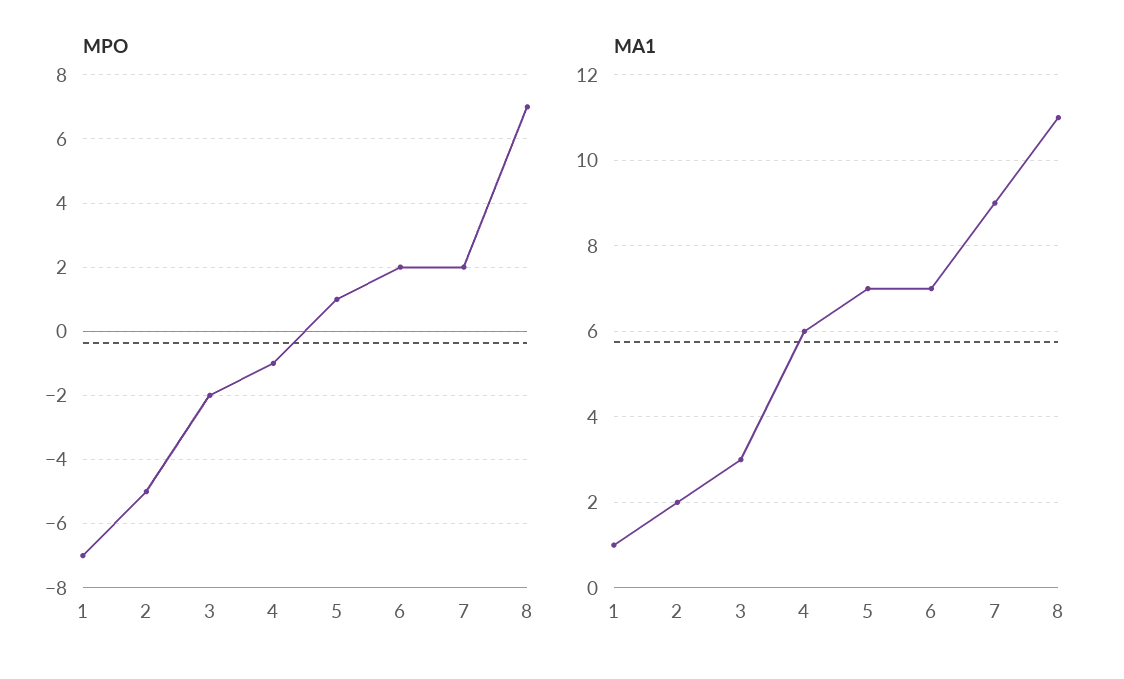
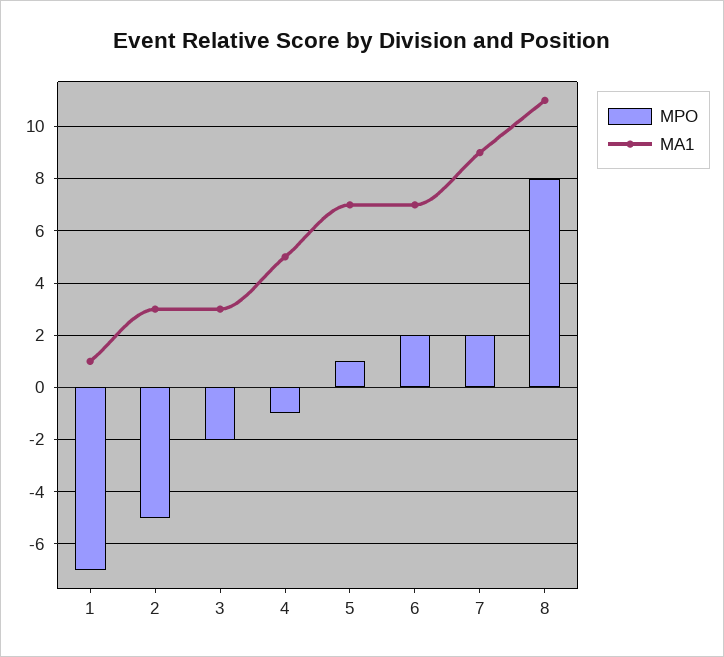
  {
    "MPO": {
      "1": -7,
      "2": -5,
      "3": -2,
      "4": -1,
      "5": 1,
      "6": 2,
      "7": 2,
-     "8": 7
+     "8": 8
    },
    "MA1": {
      "1": 1,
-     "2": 2,
+     "2": 3,
      "3": 3,
-     "4": 6,
+     "4": 5,
      "5": 7,
      "6": 7,
      "7": 9,
      "8": 11
    }
  }

